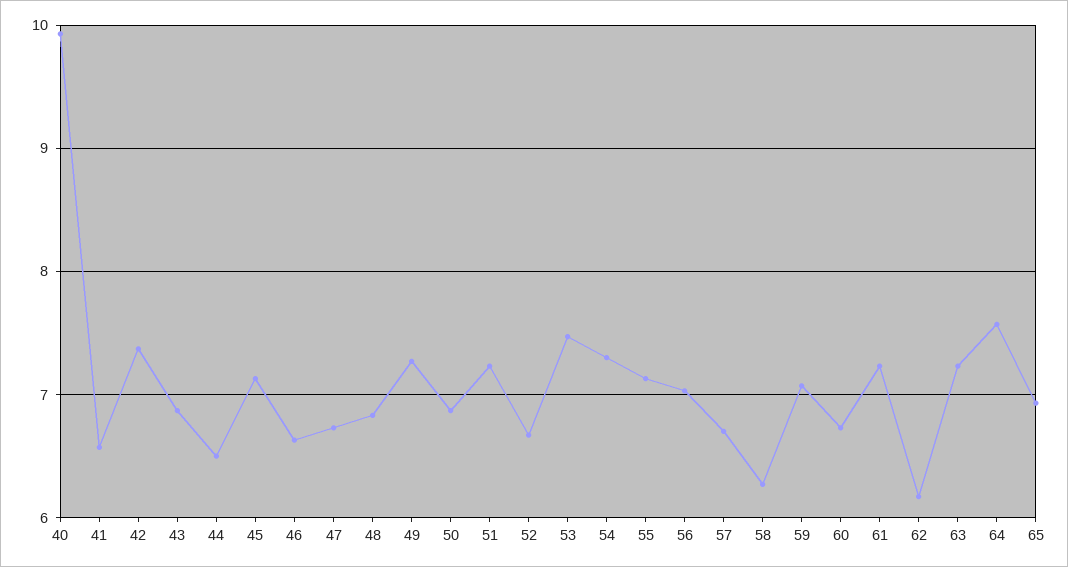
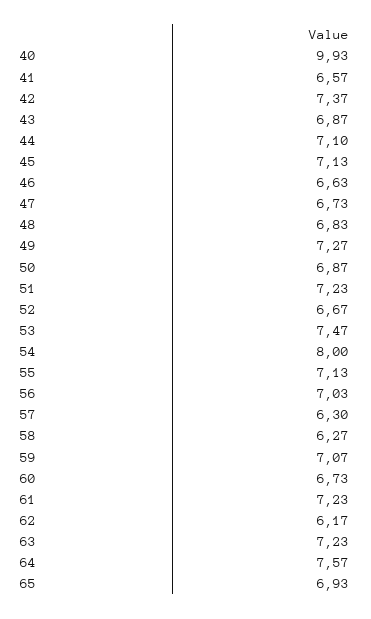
  {
    "40": 9.93,
    "41": 6.57,
    "42": 7.37,
    "43": 6.87,
-   "44": 6.5,
+   "44": 7.1,
    "45": 7.13,
    "46": 6.63,
    "47": 6.73,
    "48": 6.83,
    "49": 7.27,
    "50": 6.87,
    "51": 7.23,
    "52": 6.67,
    "53": 7.47,
-   "54": 7.3,
+   "54": 8,
    "55": 7.13,
    "56": 7.03,
-   "57": 6.7,
+   "57": 6.3,
    "58": 6.27,
    "59": 7.07,
    "60": 6.73,
    "61": 7.23,
    "62": 6.17,
    "63": 7.23,
    "64": 7.57,
    "65": 6.93
  }

